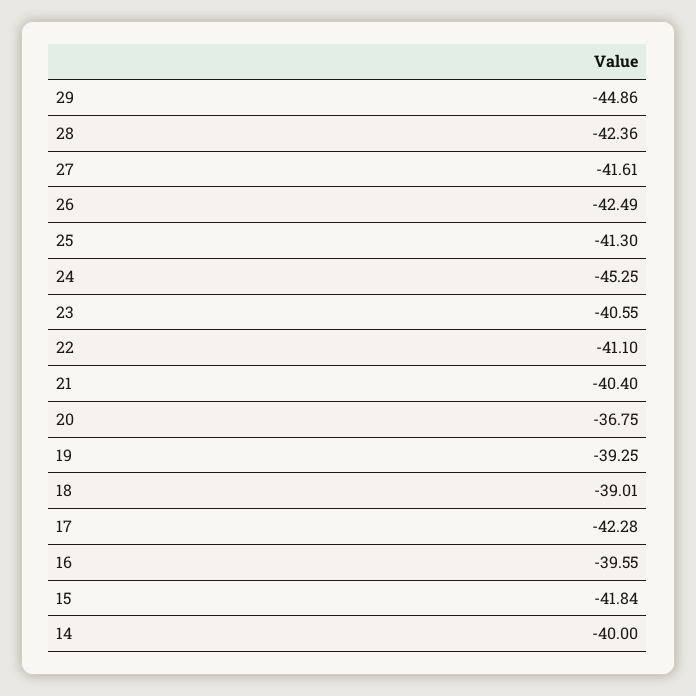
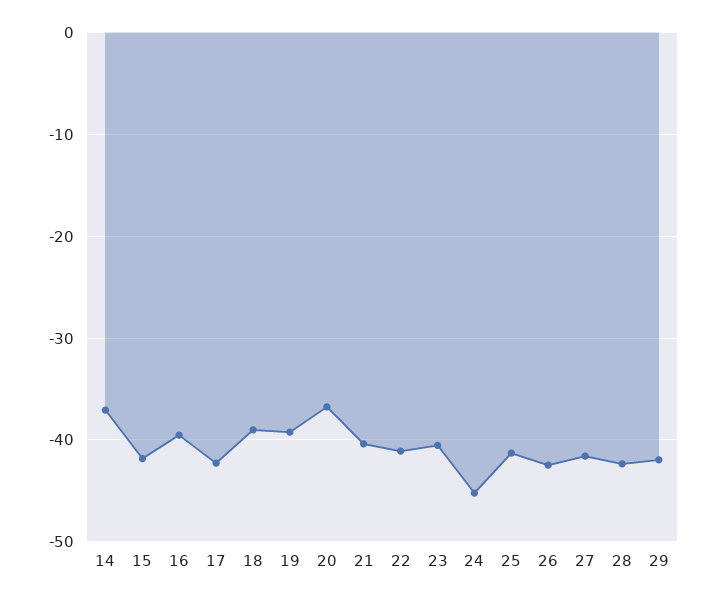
  {
-   "29": -44.86,
+   "29": -42,
    "28": -42.36,
    "27": -41.61,
    "26": -42.49,
    "25": -41.3,
    "24": -45.25,
    "23": -40.55,
    "22": -41.1,
    "21": -40.4,
    "20": -36.75,
    "19": -39.25,
    "18": -39.01,
    "17": -42.28,
    "16": -39.55,
    "15": -41.84,
-   "14": -40
+   "14": -37
  }

